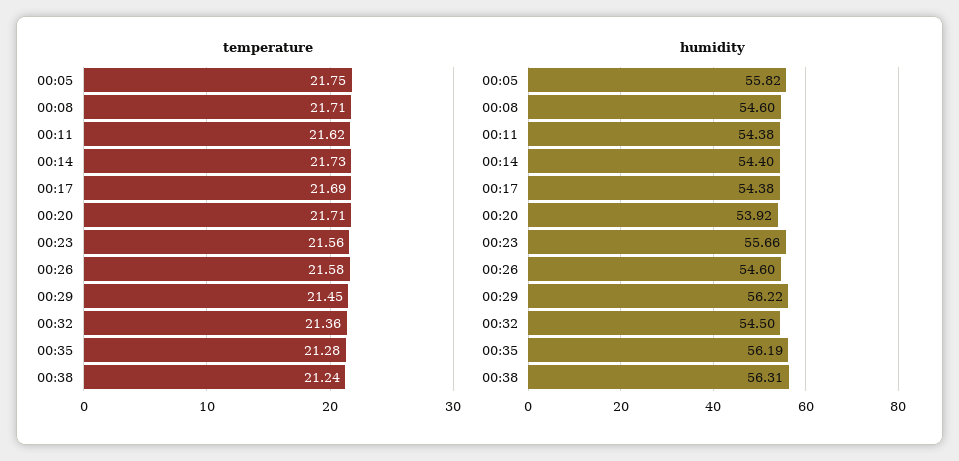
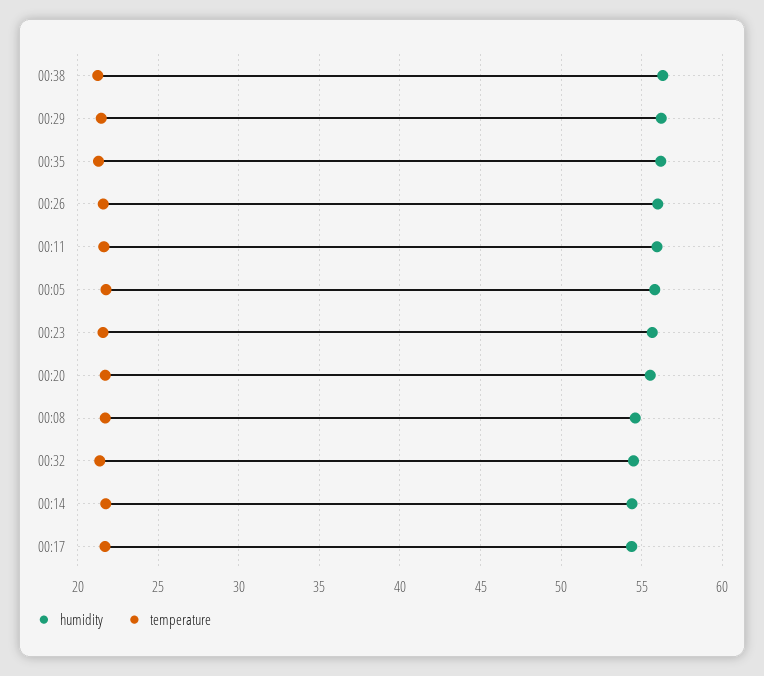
  {
    "temperature": {
      "00:05": 21.75,
      "00:08": 21.71,
      "00:11": 21.62,
      "00:14": 21.73,
      "00:17": 21.69,
      "00:20": 21.71,
      "00:23": 21.56,
      "00:26": 21.58,
      "00:29": 21.45,
      "00:32": 21.36,
      "00:35": 21.28,
      "00:38": 21.24
    },
    "humidity": {
      "00:05": 55.82,
      "00:08": 54.6,
-     "00:11": 54.38,
+     "00:11": 56,
      "00:14": 54.4,
      "00:17": 54.38,
-     "00:20": 53.92,
+     "00:20": 55.5,
      "00:23": 55.66,
-     "00:26": 54.6,
+     "00:26": 56,
      "00:29": 56.22,
      "00:32": 54.5,
      "00:35": 56.19,
      "00:38": 56.31
    }
  }

